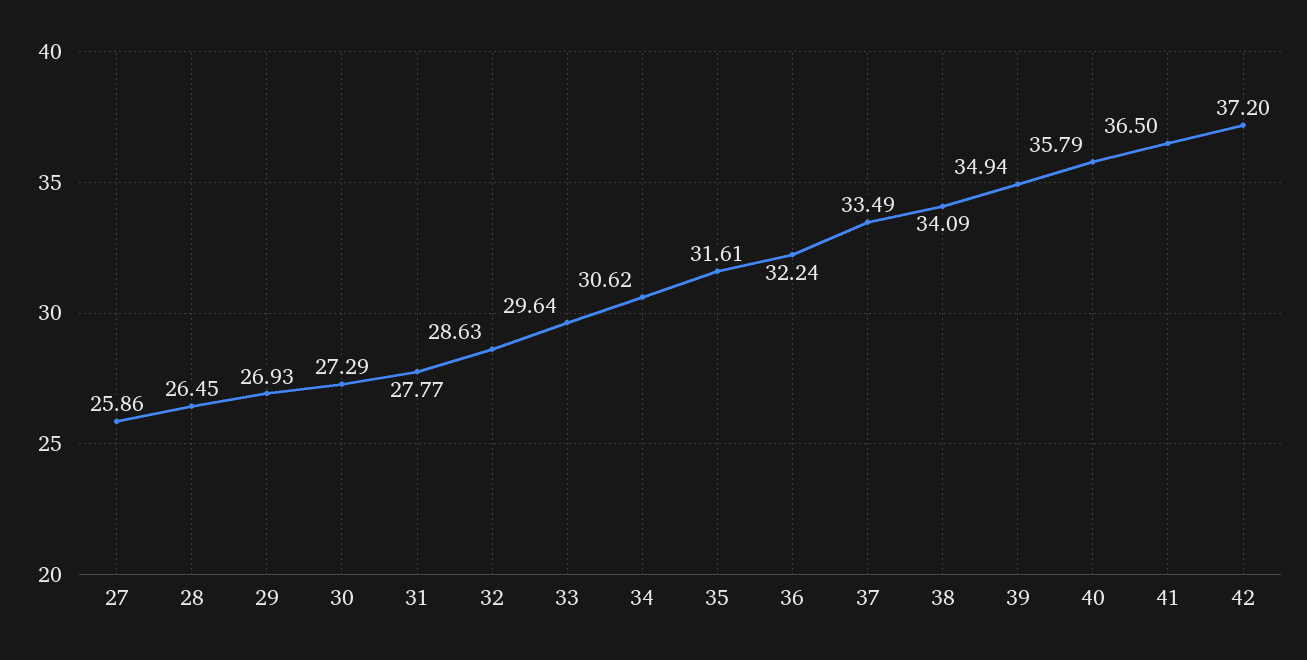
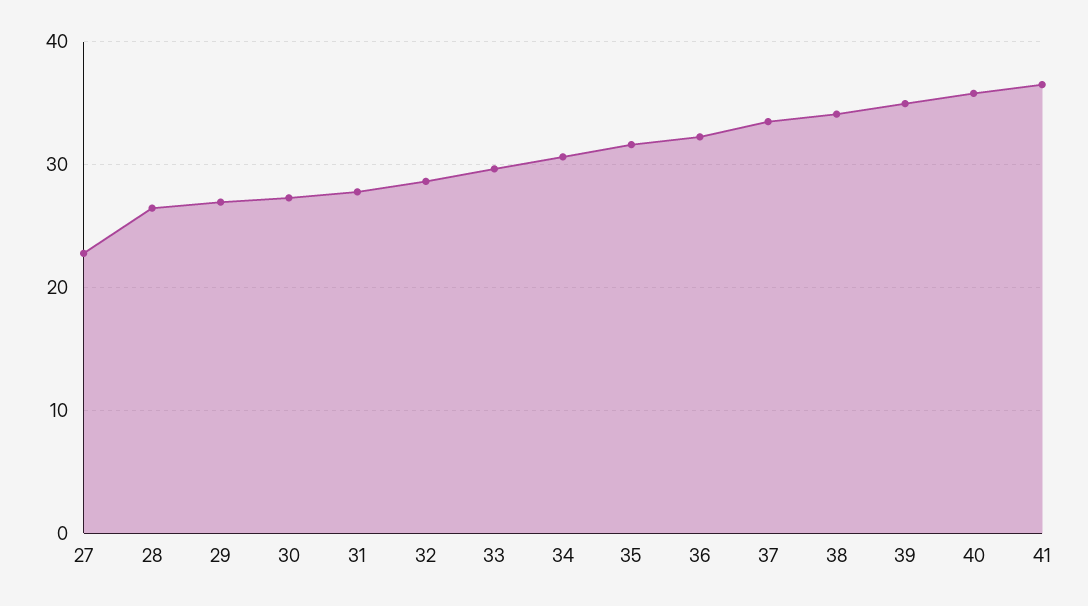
  {
-   "27": 25.86,
+   "27": 23,
    "28": 26.45,
    "29": 26.93,
    "30": 27.29,
    "31": 27.77,
    "32": 28.63,
    "33": 29.64,
    "34": 30.62,
    "35": 31.61,
    "36": 32.24,
    "37": 33.49,
    "38": 34.09,
    "39": 34.94,
    "40": 35.79,
-   "41": 36.5,
+   "41": 36.5
-   "42": 37.2
  }

